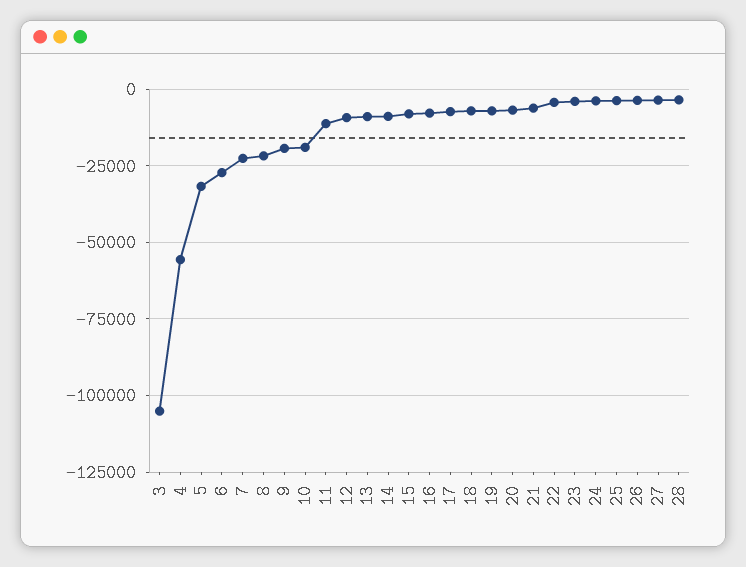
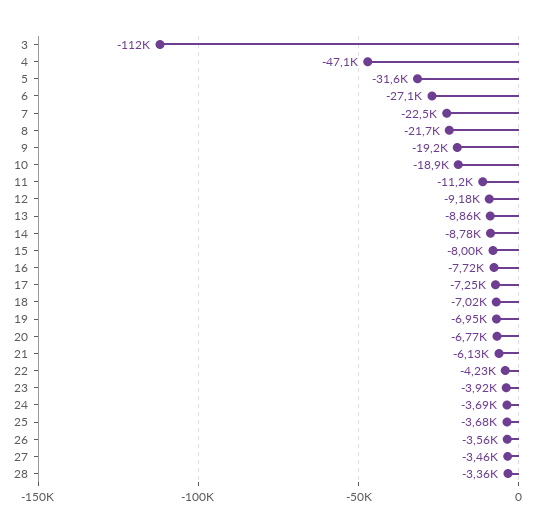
  {
-   "3": -105000,
+   "3": -112000,
-   "4": -55000,
+   "4": -47100,
    "5": -31600,
    "6": -27100,
    "7": -22500,
    "8": -21700,
    "9": -19200,
    "10": -18900,
    "11": -11200,
    "12": -9180,
    "13": -8860,
    "14": -8780,
    "15": -8000,
    "16": -7720,
    "17": -7250,
    "18": -7020,
    "19": -6950,
    "20": -6770,
    "21": -6130,
    "22": -4230,
    "23": -3920,
    "24": -3690,
    "25": -3680,
    "26": -3560,
    "27": -3460,
    "28": -3360
  }

